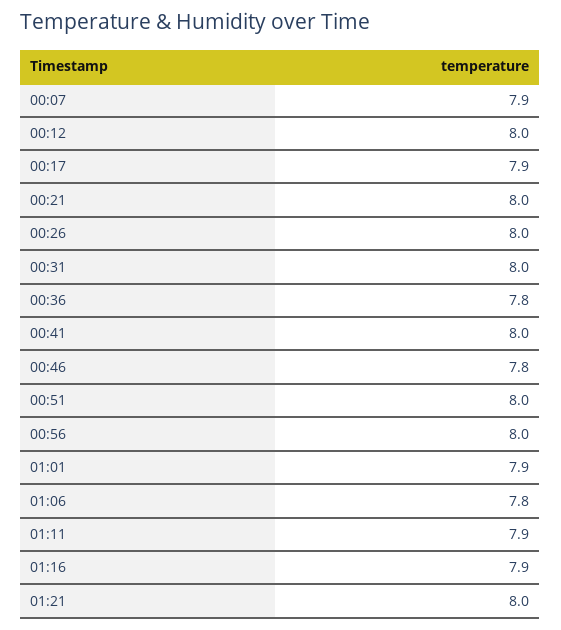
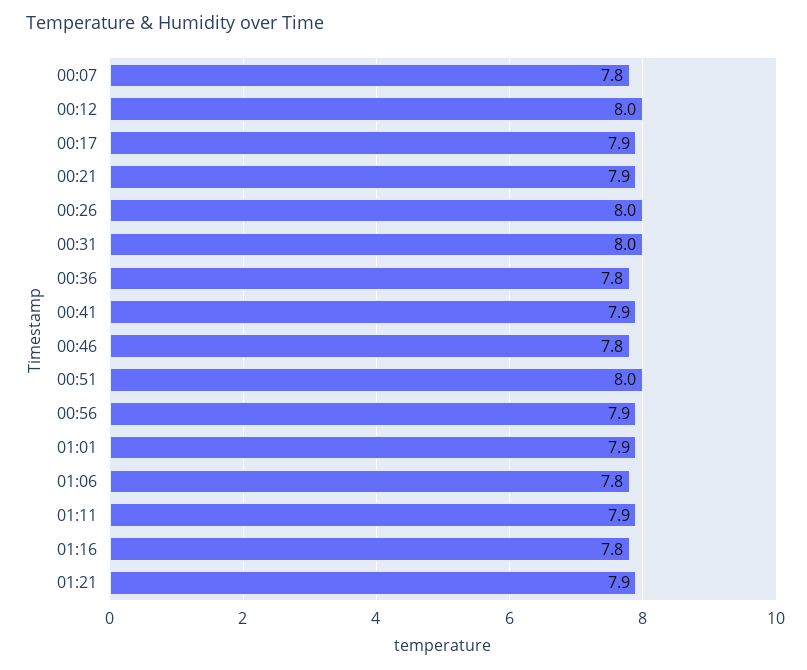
  {
-   "00:07": 7.9,
+   "00:07": 7.8,
    "00:12": 8,
    "00:17": 7.9,
-   "00:21": 8,
+   "00:21": 7.9,
    "00:26": 8,
    "00:31": 8,
    "00:36": 7.8,
-   "00:41": 8,
+   "00:41": 7.9,
    "00:46": 7.8,
    "00:51": 8,
-   "00:56": 8,
+   "00:56": 7.9,
    "01:01": 7.9,
    "01:06": 7.8,
    "01:11": 7.9,
-   "01:16": 7.9,
+   "01:16": 7.8,
-   "01:21": 8
+   "01:21": 7.9
  }

